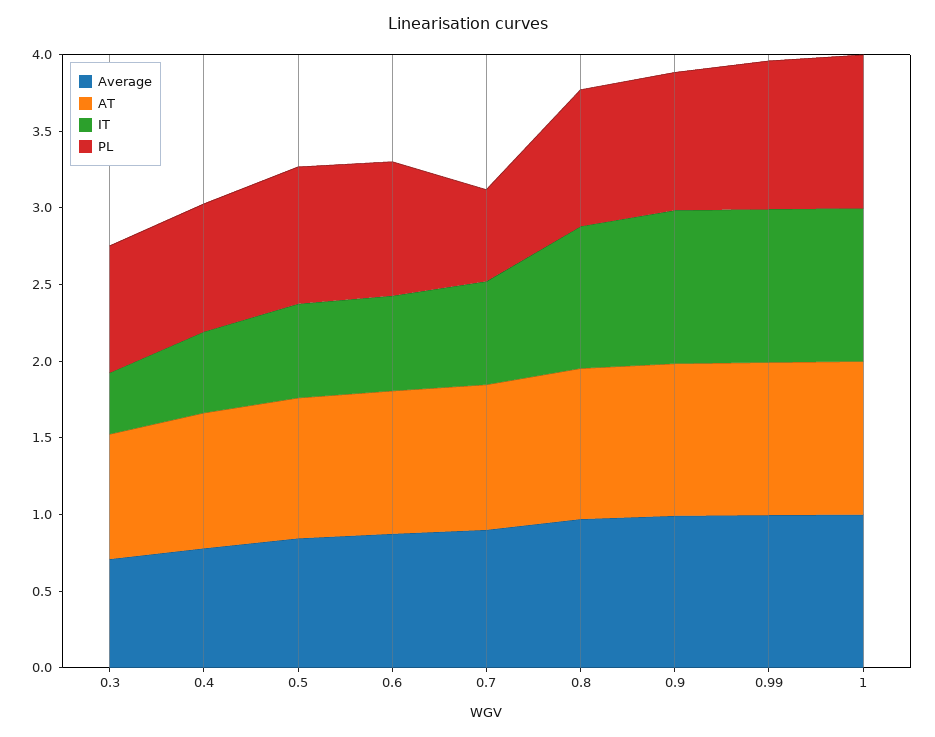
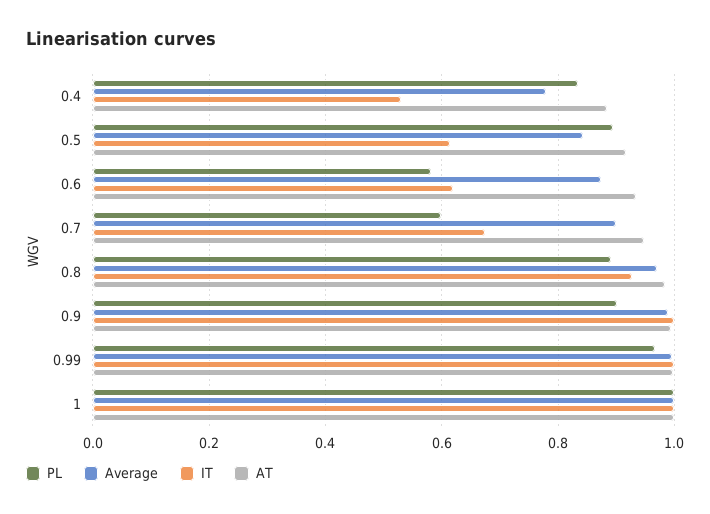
  {
    "Average": {
-     "0.3": 0.7,
      "0.4": 0.78,
      "0.5": 0.84,
      "0.6": 0.88,
      "0.7": 0.9,
      "0.8": 0.96,
      "0.9": 0.98,
      "0.99": 1,
      "1": 1
    },
    "AT": {
-     "0.3": 0.8,
      "0.4": 0.88,
      "0.5": 0.92,
      "0.6": 0.94,
      "0.7": 0.94,
      "0.8": 0.98,
      "0.9": 1,
      "0.99": 1,
      "1": 1
    },
    "IT": {
-     "0.3": 0.4,
      "0.4": 0.54,
      "0.5": 0.62,
      "0.6": 0.62,
      "0.7": 0.68,
      "0.8": 0.92,
      "0.9": 1,
      "0.99": 1,
      "1": 1
    },
    "PL": {
-     "0.3": 0.8,
      "0.4": 0.84,
      "0.5": 0.9,
-     "0.6": 0.9,
+     "0.6": 0.58,
      "0.7": 0.6,
      "0.8": 0.9,
      "0.9": 0.9,
      "0.99": 0.96,
      "1": 1
    }
  }

